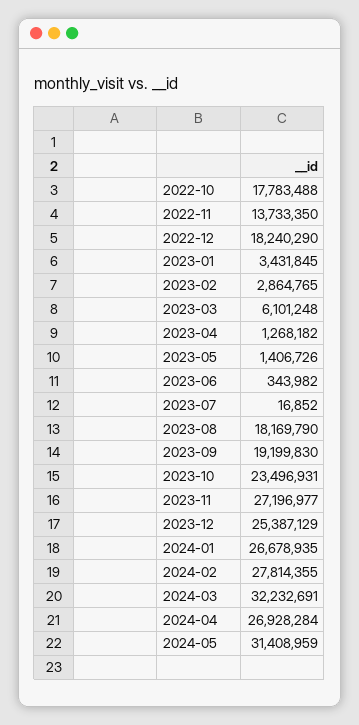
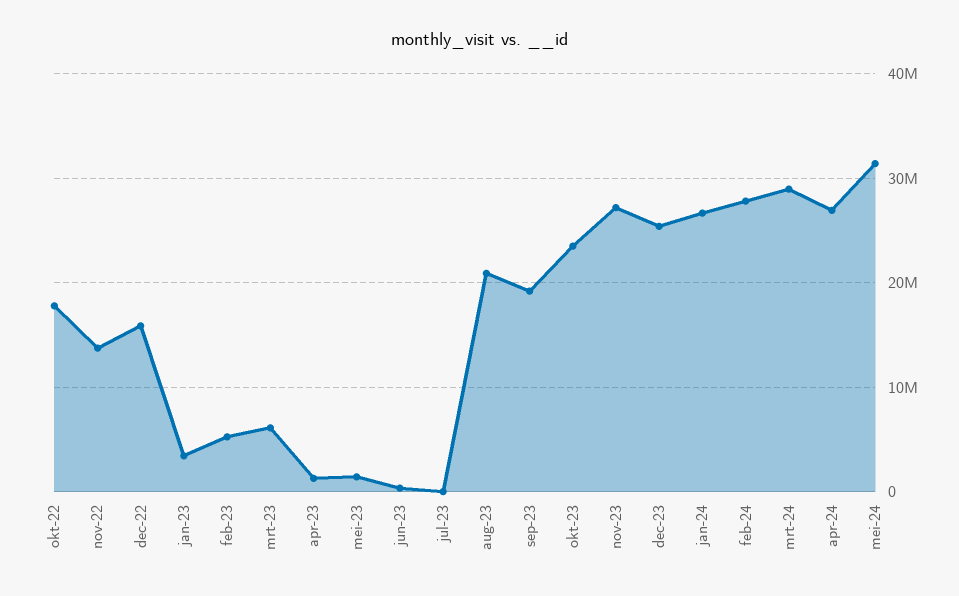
  {
    "2022-10": 17783488,
    "2022-11": 13733350,
-   "2022-12": 18240290,
+   "2022-12": 16000000,
    "2023-01": 3431845,
-   "2023-02": 2864765,
+   "2023-02": 5000000,
    "2023-03": 6101248,
    "2023-04": 1268182,
    "2023-05": 1406726,
    "2023-06": 343982,
    "2023-07": 16852,
-   "2023-08": 18169790,
+   "2023-08": 21000000,
    "2023-09": 19199830,
    "2023-10": 23496931,
    "2023-11": 27196977,
    "2023-12": 25387129,
    "2024-01": 26678935,
    "2024-02": 27814355,
-   "2024-03": 32232691,
+   "2024-03": 29000000,
    "2024-04": 26928284,
    "2024-05": 31408959
  }

